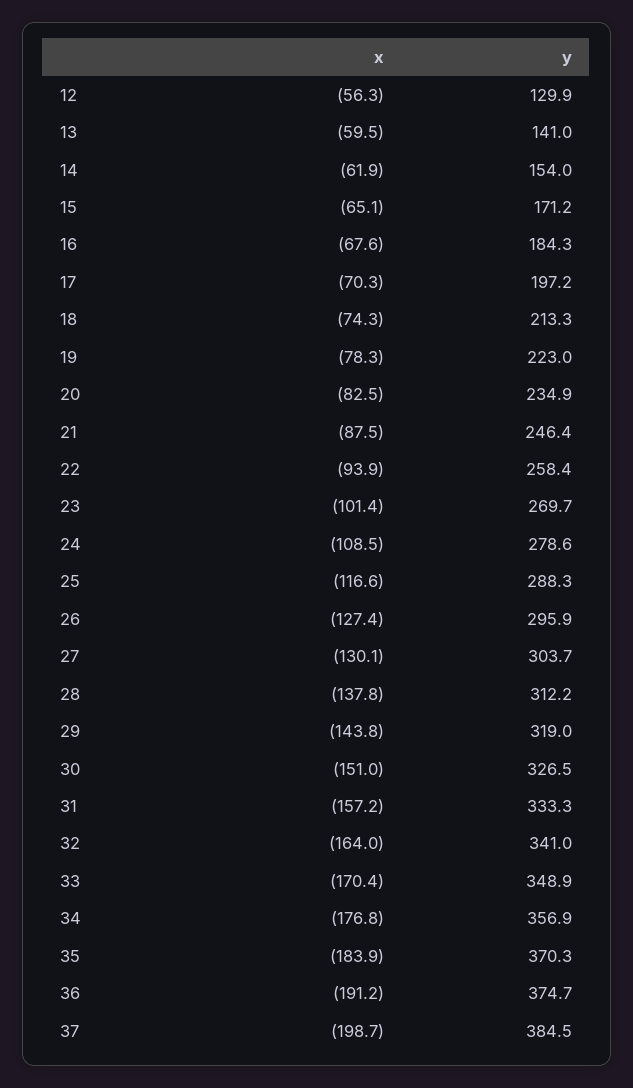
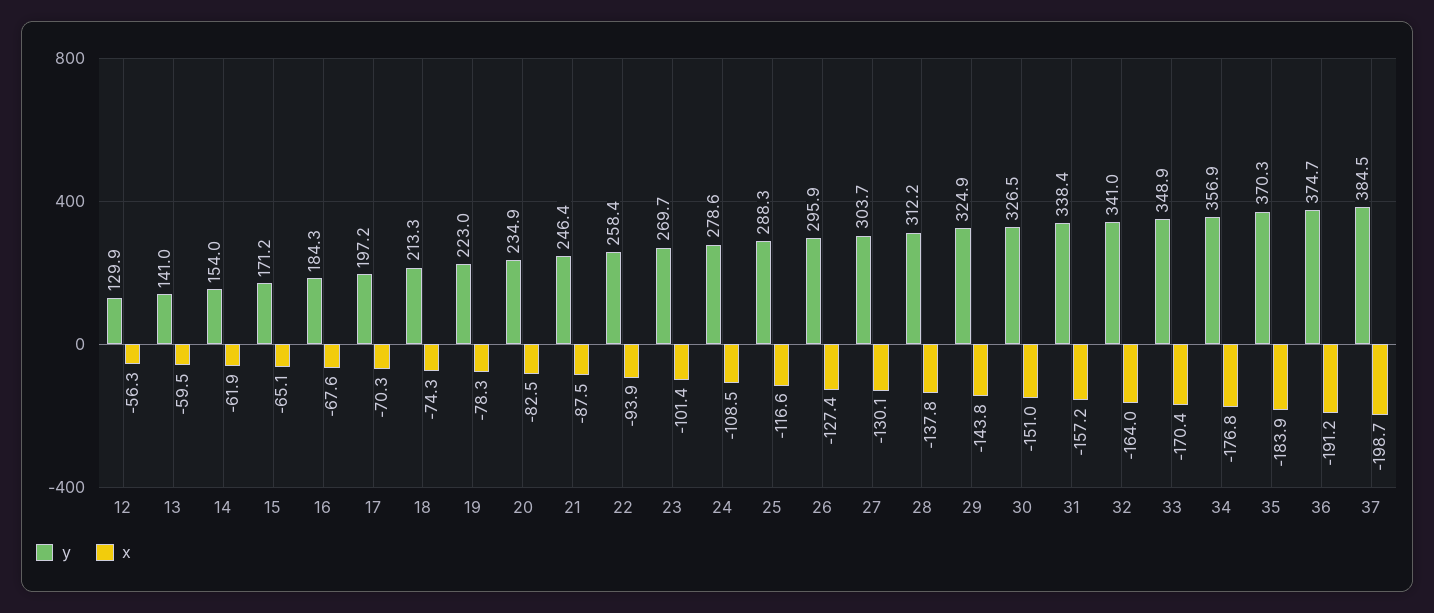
  {
    "x": {
      "12": -56.3,
      "13": -59.5,
      "14": -61.9,
      "15": -65.1,
      "16": -67.6,
      "17": -70.3,
      "18": -74.3,
      "19": -78.3,
      "20": -82.5,
      "21": -87.5,
      "22": -93.9,
      "23": -101.4,
      "24": -108.5,
      "25": -116.6,
      "26": -127.4,
      "27": -130.1,
      "28": -137.8,
      "29": -143.8,
      "30": -151,
      "31": -157.2,
      "32": -164,
      "33": -170.4,
      "34": -176.8,
      "35": -183.9,
      "36": -191.2,
      "37": -198.7
    },
    "y": {
      "12": 129.9,
      "13": 141,
      "14": 154,
      "15": 171.2,
      "16": 184.3,
      "17": 197.2,
      "18": 213.3,
      "19": 223,
      "20": 234.9,
      "21": 246.4,
      "22": 258.4,
      "23": 269.7,
      "24": 278.6,
      "25": 288.3,
      "26": 295.9,
      "27": 303.7,
      "28": 312.2,
-     "29": 319,
+     "29": 324.9,
      "30": 326.5,
-     "31": 333.3,
+     "31": 338.4,
      "32": 341,
      "33": 348.9,
      "34": 356.9,
      "35": 370.3,
      "36": 374.7,
      "37": 384.5
    }
  }

